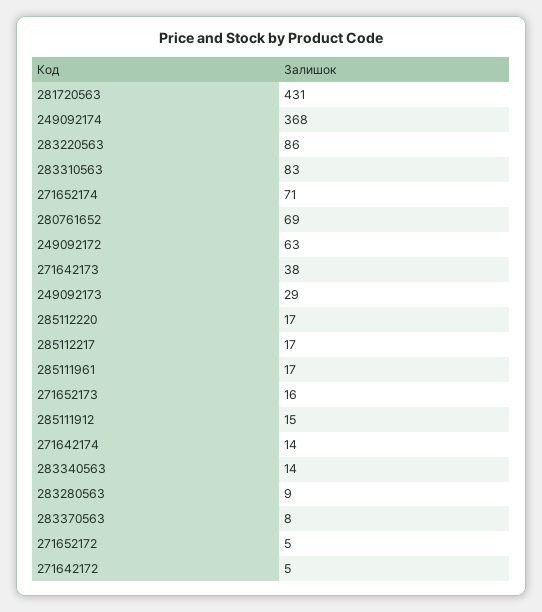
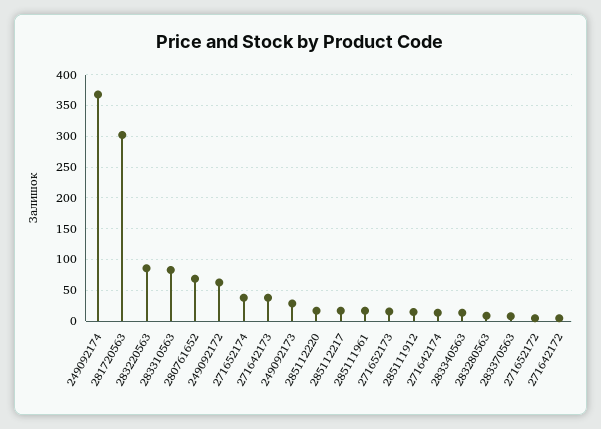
  {
-   "281720563": 431,
+   "281720563": 300,
    "249092174": 368,
    "283220563": 86,
    "283310563": 83,
-   "271652174": 71,
+   "271652174": 40,
    "280761652": 69,
    "249092172": 63,
    "271642173": 38,
    "249092173": 29,
    "285112220": 17,
    "285112217": 17,
    "285111961": 17,
    "271652173": 16,
    "285111912": 15,
    "271642174": 14,
    "283340563": 14,
    "283280563": 9,
    "283370563": 8,
    "271652172": 5,
    "271642172": 5
  }

